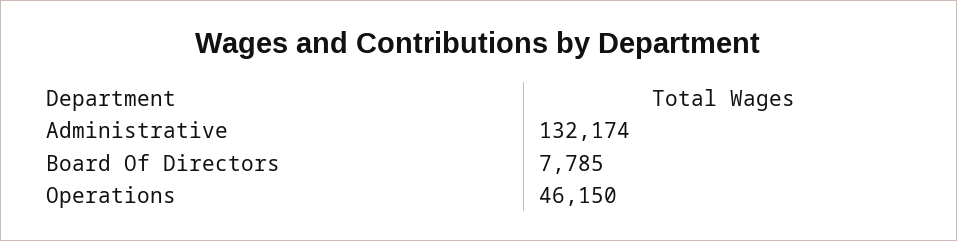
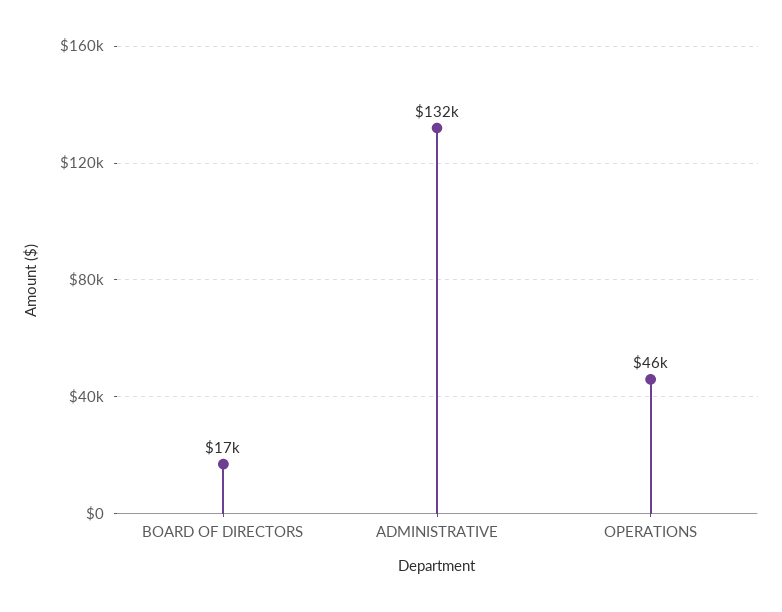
  {
    "Administrative": 132174,
-   "Board Of Directors": 7785,
+   "Board Of Directors": 17000,
    "Operations": 46150
  }

